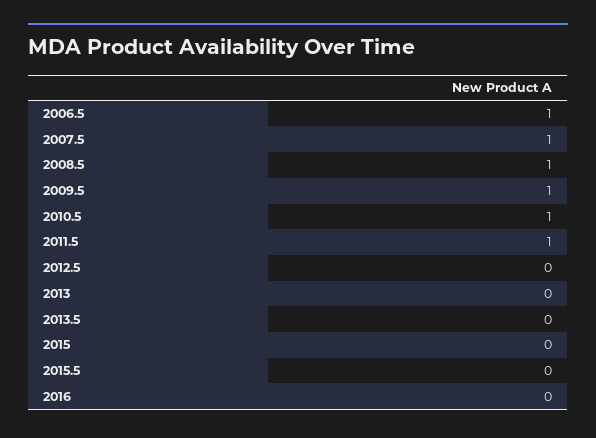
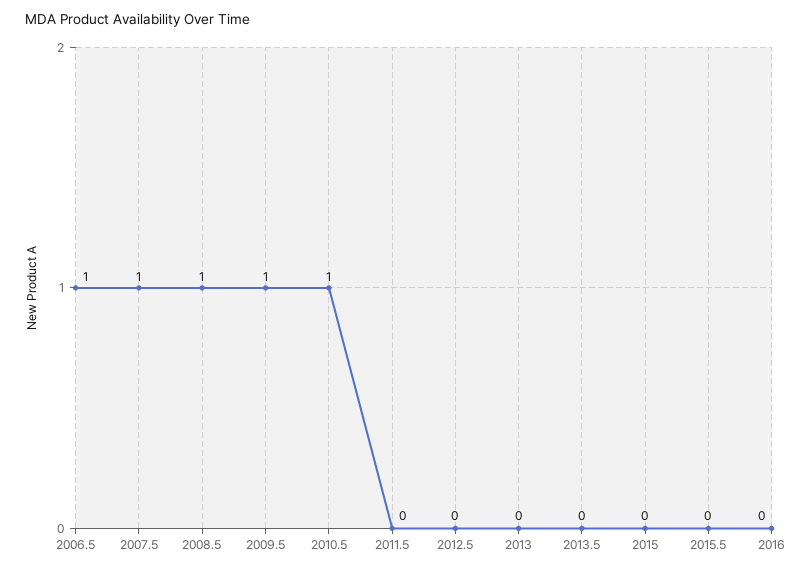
  {
    "2006.5": 1,
    "2007.5": 1,
    "2008.5": 1,
    "2009.5": 1,
    "2010.5": 1,
-   "2011.5": 1,
+   "2011.5": 0,
    "2012.5": 0,
    "2013": 0,
    "2013.5": 0,
    "2015": 0,
    "2015.5": 0,
    "2016": 0
  }

